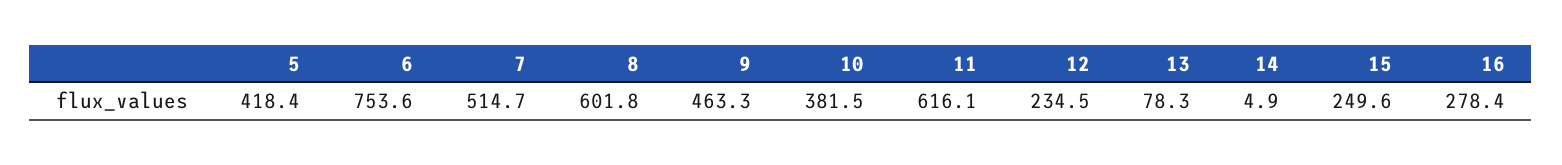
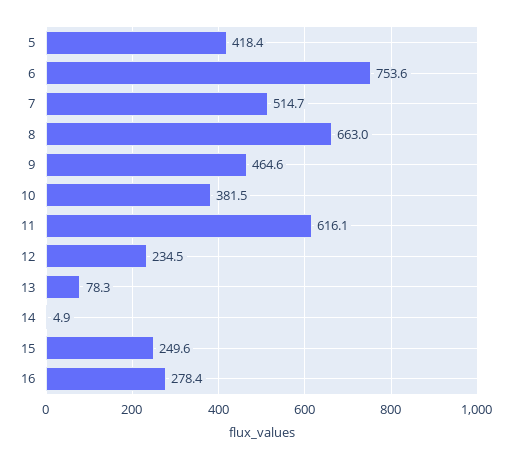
  {
    "5": 418.4,
    "6": 753.6,
    "7": 514.7,
-   "8": 601.8,
+   "8": 663,
-   "9": 463.3,
+   "9": 464.6,
    "10": 381.5,
    "11": 616.1,
    "12": 234.5,
    "13": 78.3,
    "14": 4.9,
    "15": 249.6,
    "16": 278.4
  }

